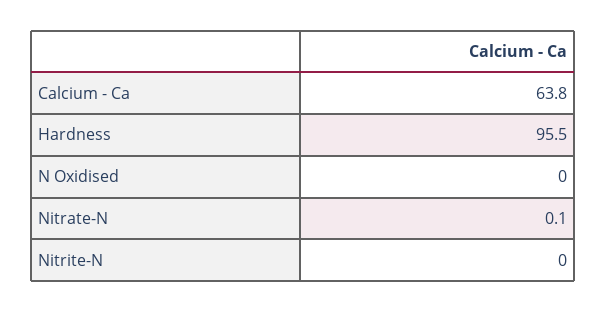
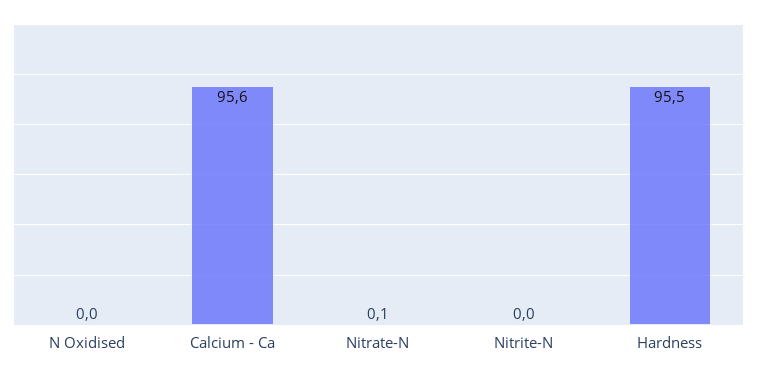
  {
-   "Calcium - Ca": 63.8,
+   "Calcium - Ca": 95.6,
    "Hardness": 95.5,
    "N Oxidised": 0,
    "Nitrate-N": 0.1,
    "Nitrite-N": 0
  }

